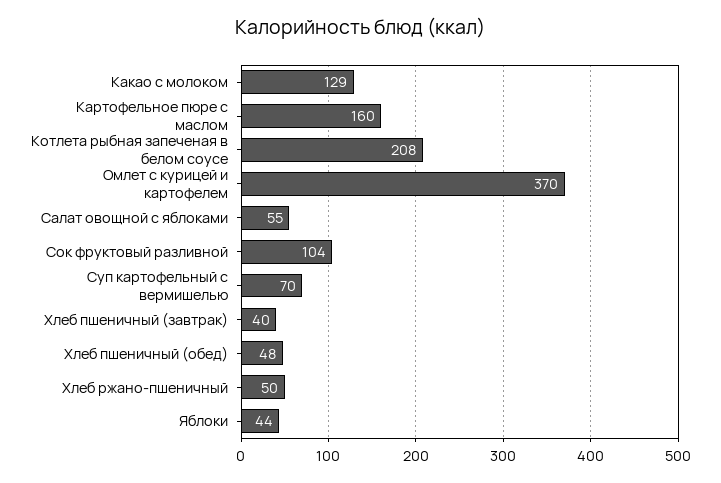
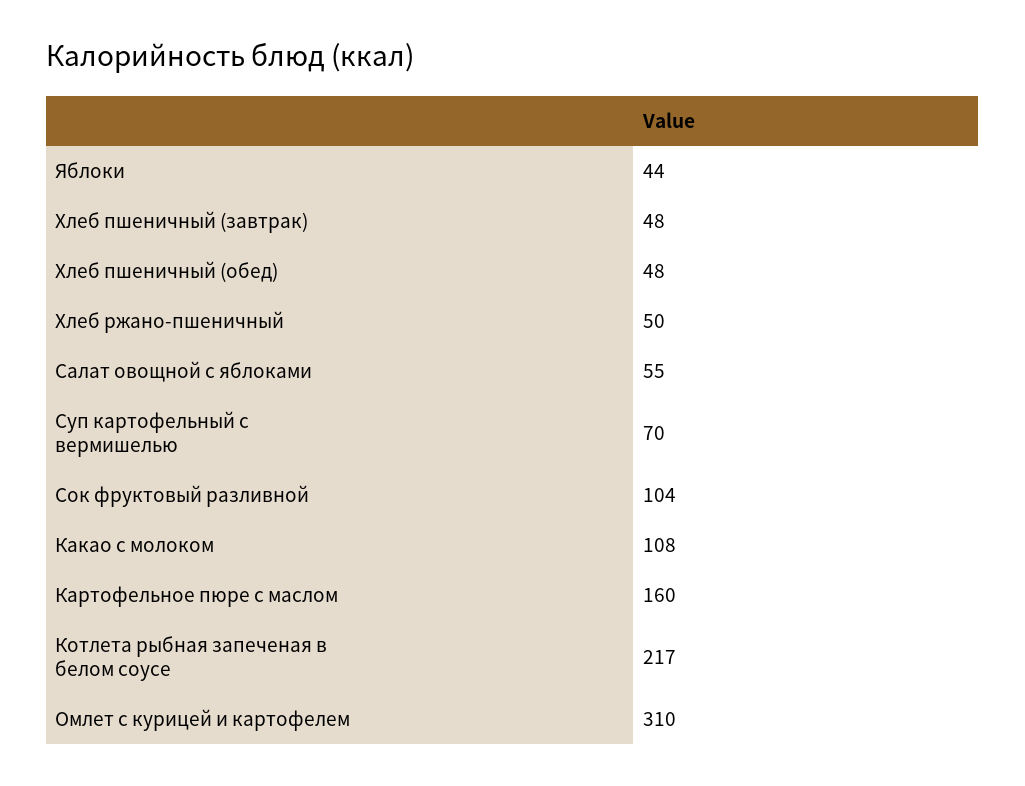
  {
-   "Какао с молоком": 129,
+   "Какао с молоком": 108,
    "Картофельное пюре с маслом": 160,
-   "Котлета рыбная запеченая в белом соусе": 208,
+   "Котлета рыбная запеченая в белом соусе": 217,
-   "Омлет с курицей и картофелем": 370,
+   "Омлет с курицей и картофелем": 310,
    "Салат овощной с яблоками": 55,
    "Сок фруктовый разливной": 104,
    "Суп картофельный с вермишелью": 70,
-   "Хлеб пшеничный (завтрак)": 40,
+   "Хлеб пшеничный (завтрак)": 48,
    "Хлеб пшеничный (обед)": 48,
    "Хлеб ржано-пшеничный": 50,
    "Яблоки": 44
  }

